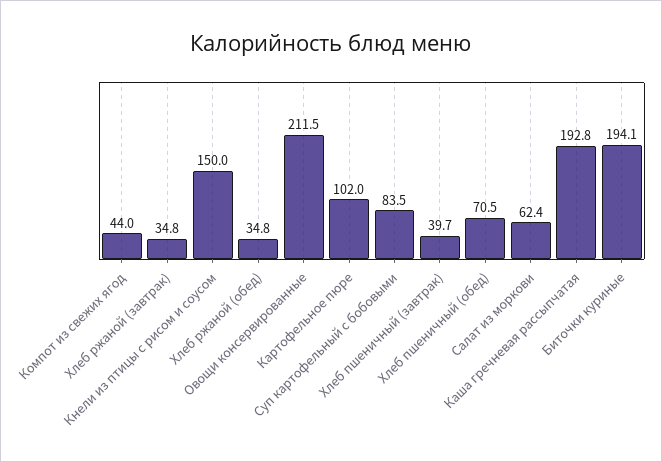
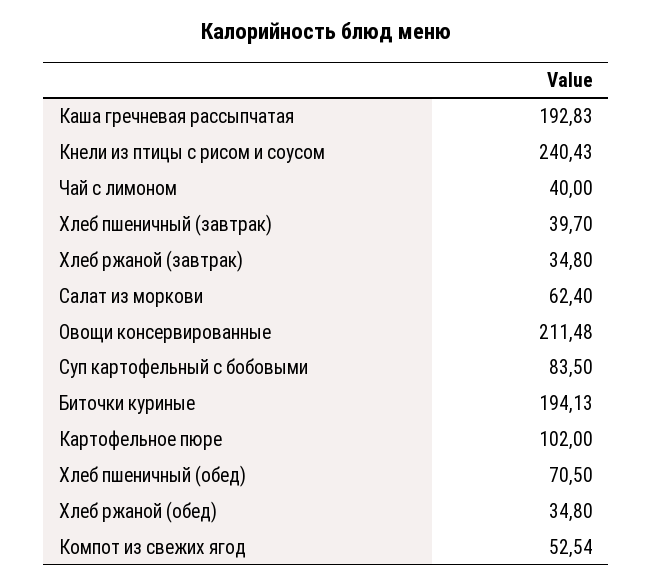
  {
-   "Компот из свежих ягод": 44,
+   "Компот из свежих ягод": 52.54,
    "Хлеб ржаной (завтрак)": 34.8,
-   "Кнели из птицы с рисом и соусом": 150,
+   "Кнели из птицы с рисом и соусом": 240.43,
    "Хлеб ржаной (обед)": 34.8,
    "Овощи консервированные": 211.48,
    "Картофельное пюре": 102,
    "Суп картофельный с бобовыми": 83.5,
    "Хлеб пшеничный (завтрак)": 39.7,
    "Хлеб пшеничный (обед)": 70.5,
    "Салат из моркови": 62.4,
    "Каша гречневая рассыпчатая": 192.83,
-   "Биточки куриные": 194.13
+   "Биточки куриные": 194.13,
+   "Чай с лимоном": 40
  }

